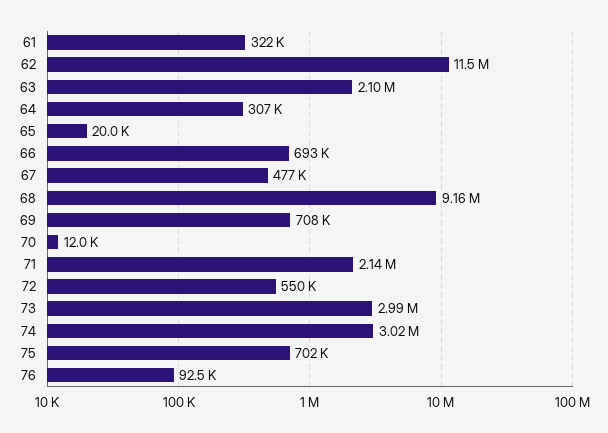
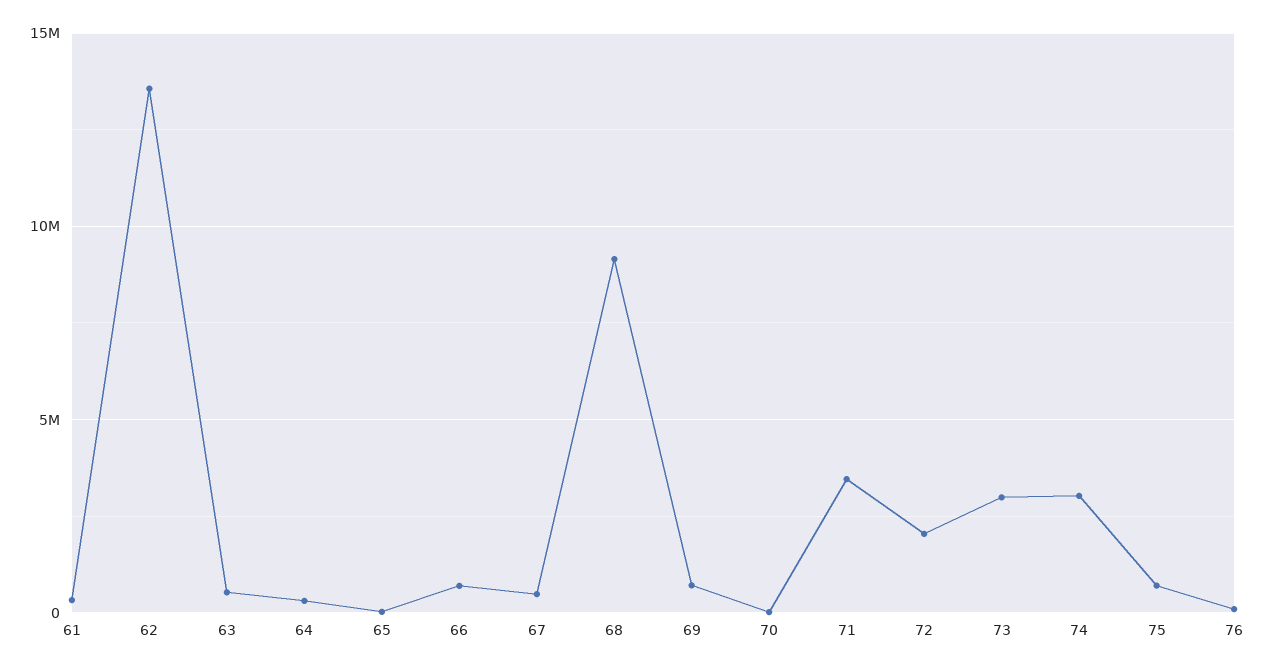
  {
    "61": 322000,
-   "62": 11500000,
+   "62": 13500000,
-   "63": 2100000,
+   "63": 500000,
    "64": 307000,
    "65": 20000,
    "66": 693000,
    "67": 477000,
    "68": 9160000,
    "69": 708000,
    "70": 12000,
-   "71": 2140000,
+   "71": 3500000,
-   "72": 550000,
+   "72": 2000000,
    "73": 2990000,
    "74": 3020000,
    "75": 702000,
    "76": 92500
  }

